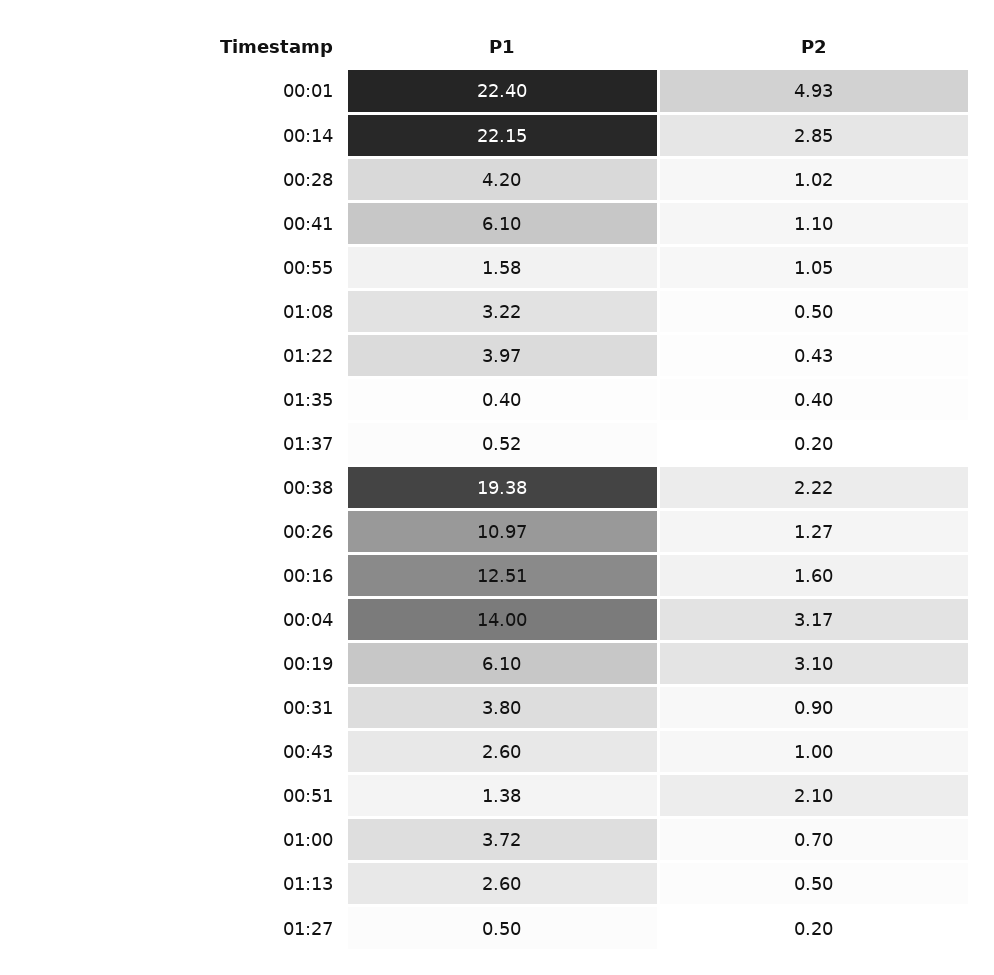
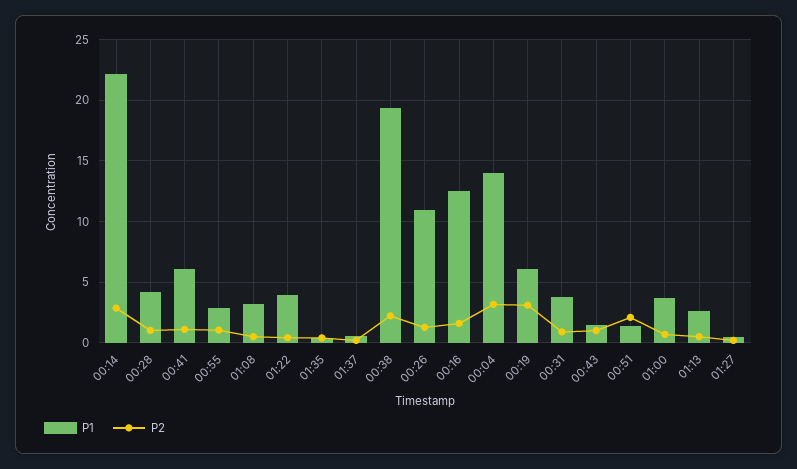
  {
    "P1": {
-     "00:01": 22.4,
      "00:14": 22.15,
      "00:28": 4.2,
      "00:41": 6.1,
-     "00:55": 1.58,
+     "00:55": 3,
      "01:08": 3.22,
      "01:22": 3.97,
      "01:35": 0.4,
      "01:37": 0.52,
      "00:38": 19.38,
      "00:26": 10.97,
      "00:16": 12.51,
      "00:04": 14,
      "00:19": 6.1,
      "00:31": 3.8,
-     "00:43": 2.6,
+     "00:43": 1.5,
      "00:51": 1.38,
      "01:00": 3.72,
      "01:13": 2.6,
      "01:27": 0.5
    },
    "P2": {
-     "00:01": 4.93,
      "00:14": 2.85,
      "00:28": 1.02,
      "00:41": 1.1,
      "00:55": 1.05,
      "01:08": 0.5,
      "01:22": 0.43,
      "01:35": 0.4,
      "01:37": 0.2,
      "00:38": 2.22,
      "00:26": 1.27,
      "00:16": 1.6,
      "00:04": 3.17,
      "00:19": 3.1,
      "00:31": 0.9,
      "00:43": 1,
      "00:51": 2.1,
      "01:00": 0.7,
      "01:13": 0.5,
      "01:27": 0.2
    }
  }

